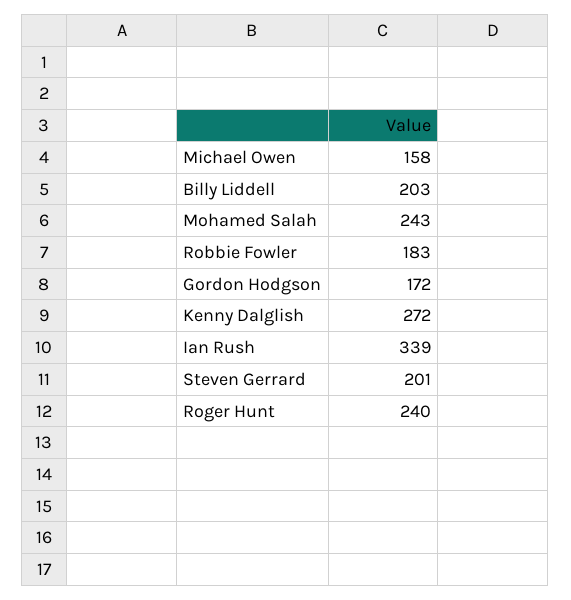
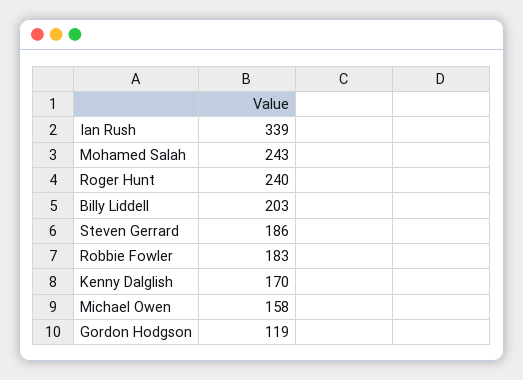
  {
    "Michael Owen": 158,
    "Billy Liddell": 203,
    "Mohamed Salah": 243,
    "Robbie Fowler": 183,
-   "Gordon Hodgson": 172,
+   "Gordon Hodgson": 119,
-   "Kenny Dalglish": 272,
+   "Kenny Dalglish": 170,
    "Ian Rush": 339,
-   "Steven Gerrard": 201,
+   "Steven Gerrard": 186,
    "Roger Hunt": 240
  }

